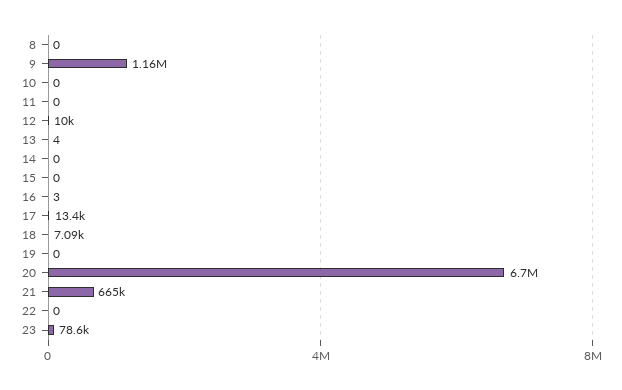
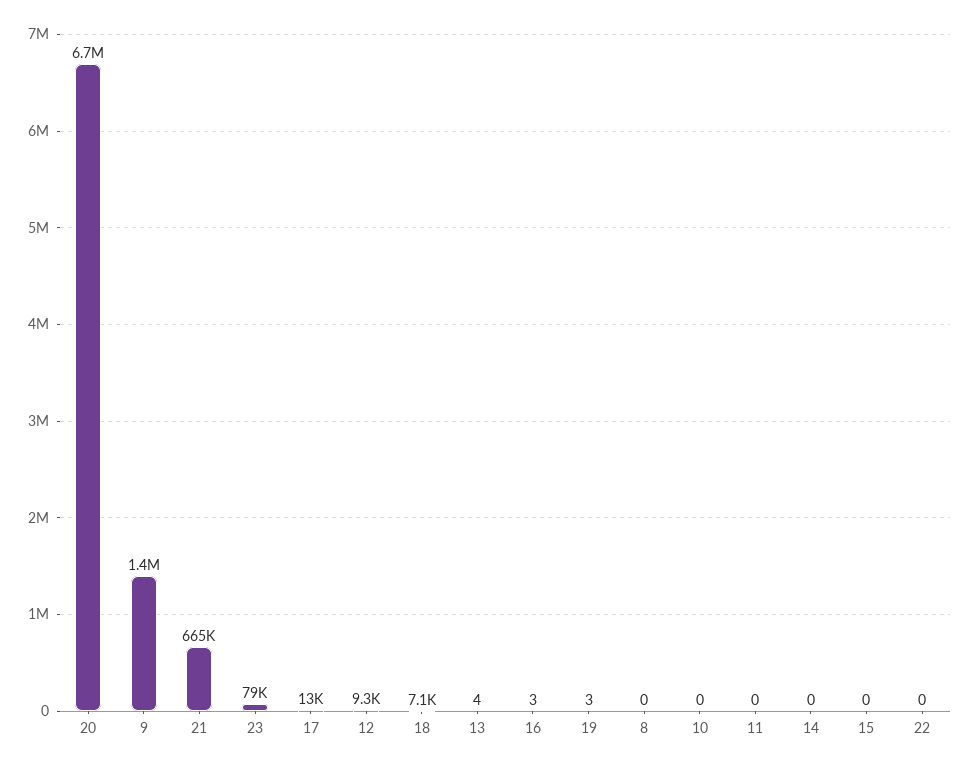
  {
    "8": 0,
-   "9": 1160000,
+   "9": 1400000,
    "10": 0,
    "11": 0,
-   "12": 10000,
+   "12": 9300,
    "13": 4,
    "14": 0,
    "15": 0,
    "16": 3,
    "17": 13400,
    "18": 7090,
-   "19": 0,
+   "19": 3,
    "20": 6700000,
    "21": 665000,
    "22": 0,
    "23": 78600
  }

